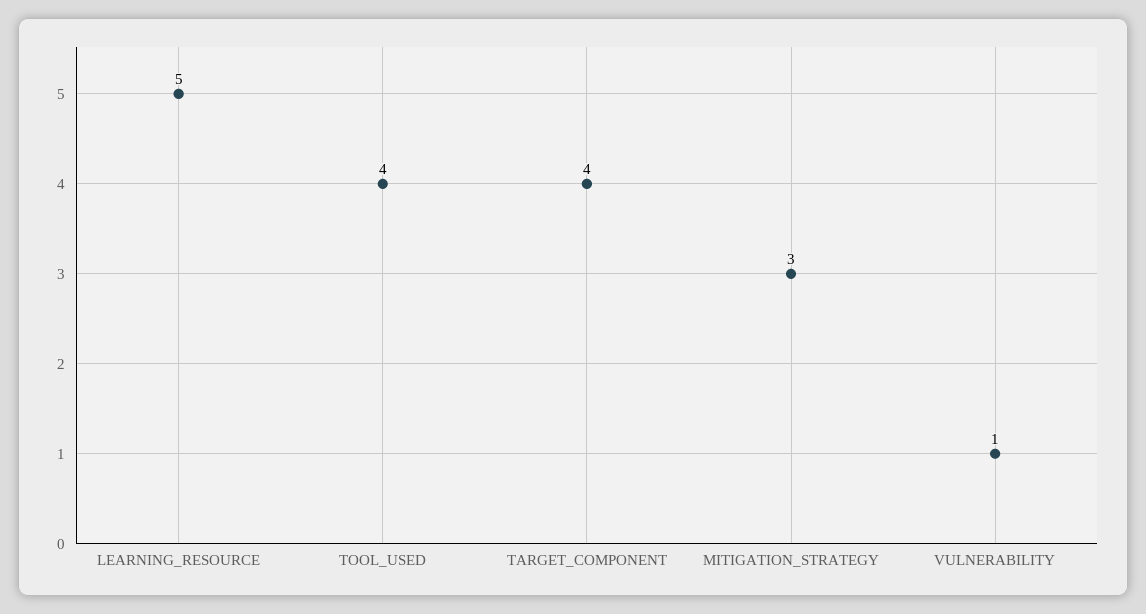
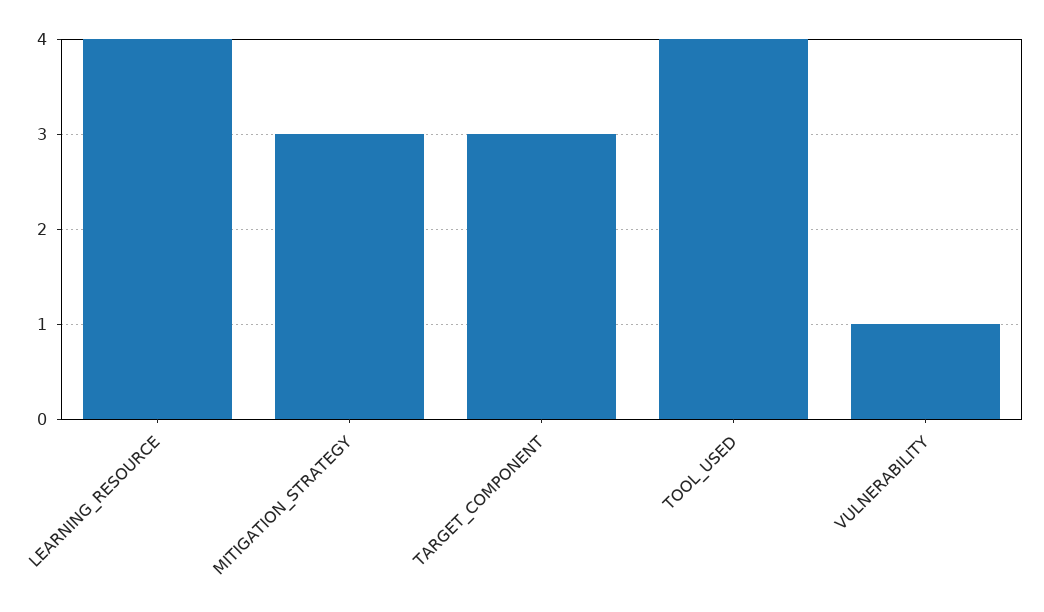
  {
-   "LEARNING_RESOURCE": 5,
+   "LEARNING_RESOURCE": 4,
    "TOOL_USED": 4,
-   "TARGET_COMPONENT": 4,
+   "TARGET_COMPONENT": 3,
    "MITIGATION_STRATEGY": 3,
    "VULNERABILITY": 1
  }

